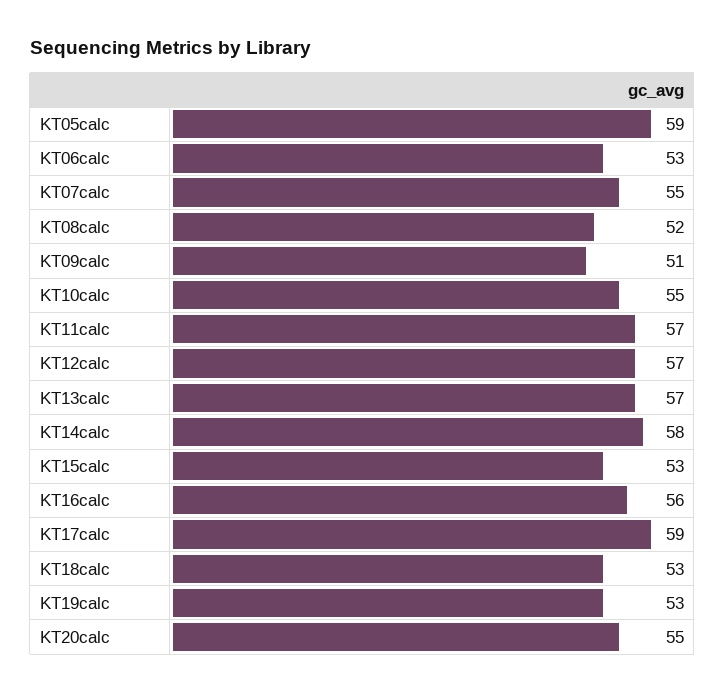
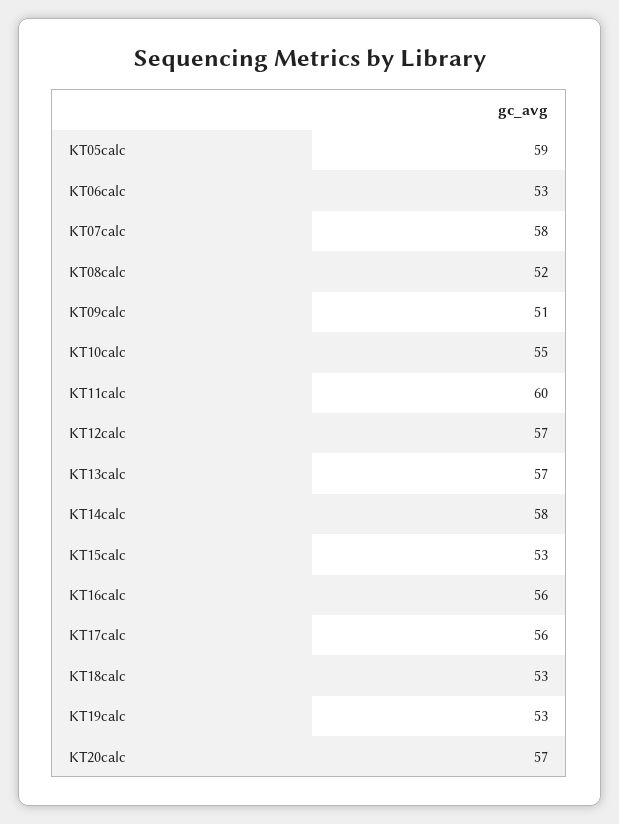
  {
    "KT05calc": 59,
    "KT06calc": 53,
-   "KT07calc": 55,
+   "KT07calc": 58,
    "KT08calc": 52,
    "KT09calc": 51,
    "KT10calc": 55,
-   "KT11calc": 57,
+   "KT11calc": 60,
    "KT12calc": 57,
    "KT13calc": 57,
    "KT14calc": 58,
    "KT15calc": 53,
    "KT16calc": 56,
-   "KT17calc": 59,
+   "KT17calc": 56,
    "KT18calc": 53,
    "KT19calc": 53,
-   "KT20calc": 55
+   "KT20calc": 57
  }

